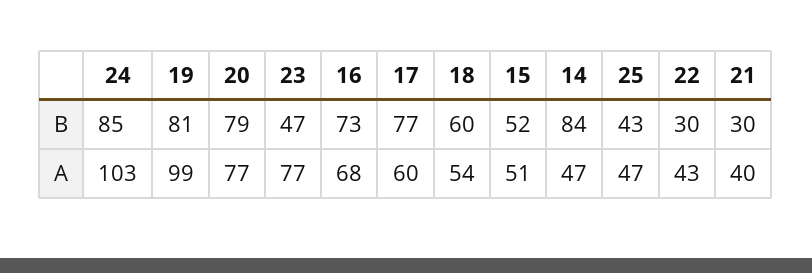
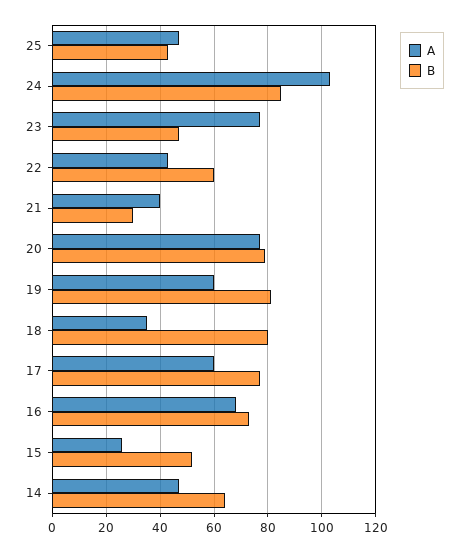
  {
    "B": {
      "24": 85,
      "19": 81,
      "20": 79,
      "23": 47,
      "16": 73,
      "17": 77,
-     "18": 60,
+     "18": 80,
      "15": 52,
-     "14": 84,
+     "14": 65,
      "25": 43,
-     "22": 30,
+     "22": 60,
      "21": 30
    },
    "A": {
      "24": 103,
-     "19": 99,
+     "19": 60,
      "20": 77,
      "23": 77,
      "16": 68,
      "17": 60,
-     "18": 54,
+     "18": 35,
-     "15": 51,
+     "15": 25,
      "14": 47,
      "25": 47,
      "22": 43,
      "21": 40
    }
  }

